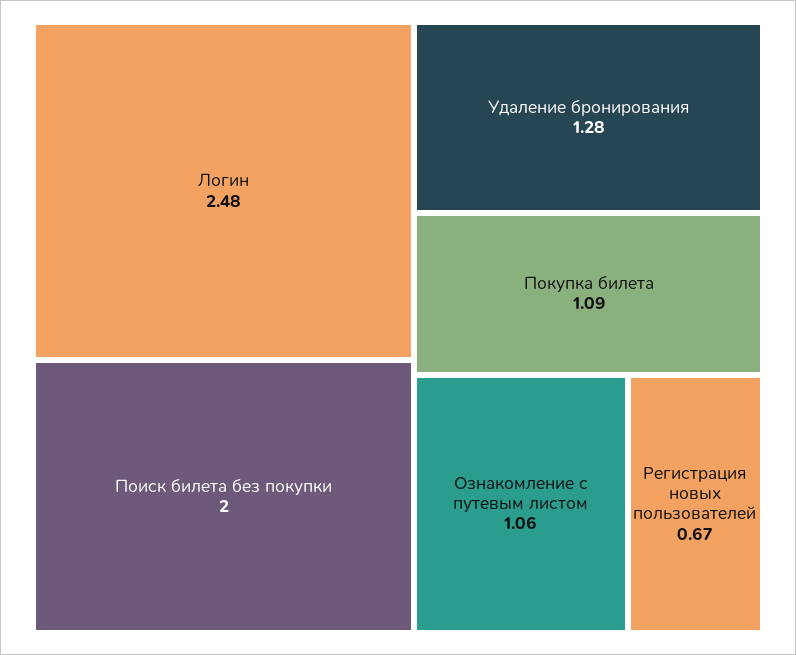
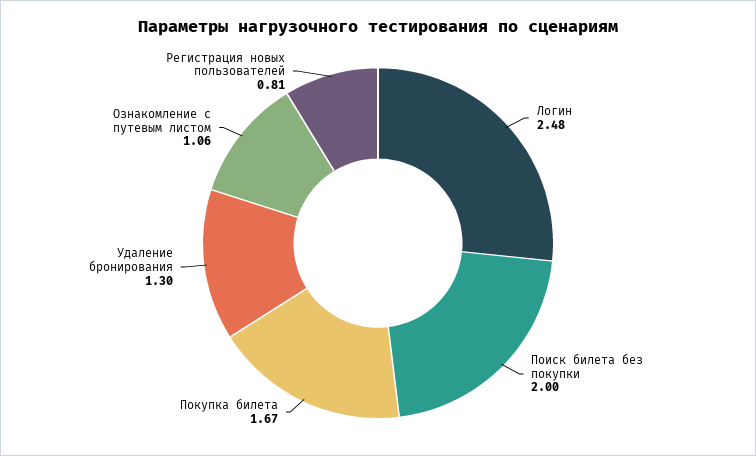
  {
    "Логин": 2.48,
    "Поиск билета без покупки": 2,
-   "Удаление бронирования": 1.28,
+   "Удаление бронирования": 1.3,
-   "Покупка билета": 1.09,
+   "Покупка билета": 1.67,
    "Ознакомление с путевым листом": 1.06,
-   "Регистрация новых пользователей": 0.67
+   "Регистрация новых пользователей": 0.81
  }

